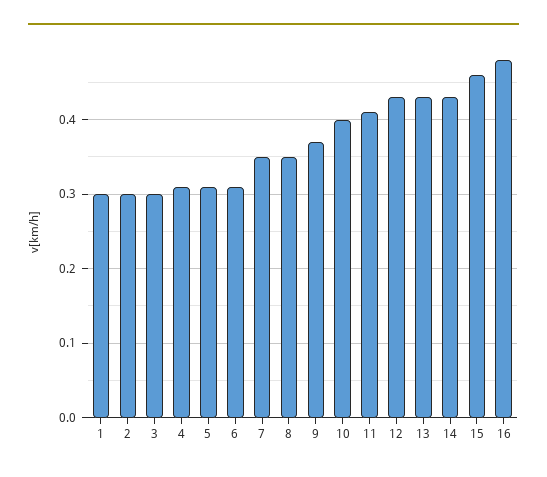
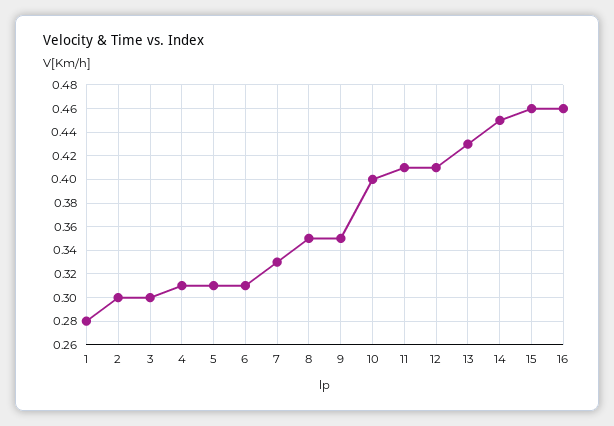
  {
-   "1": 0.3,
+   "1": 0.28,
    "2": 0.3,
    "3": 0.3,
    "4": 0.31,
    "5": 0.31,
    "6": 0.31,
-   "7": 0.35,
+   "7": 0.33,
    "8": 0.35,
-   "9": 0.37,
+   "9": 0.35,
    "10": 0.4,
    "11": 0.41,
-   "12": 0.43,
+   "12": 0.41,
    "13": 0.43,
-   "14": 0.43,
+   "14": 0.45,
    "15": 0.46,
-   "16": 0.48
+   "16": 0.46
  }

